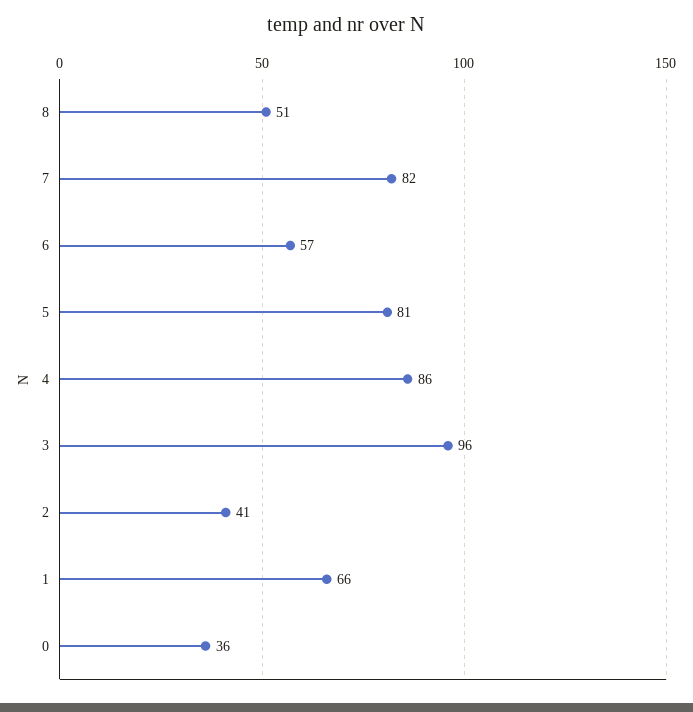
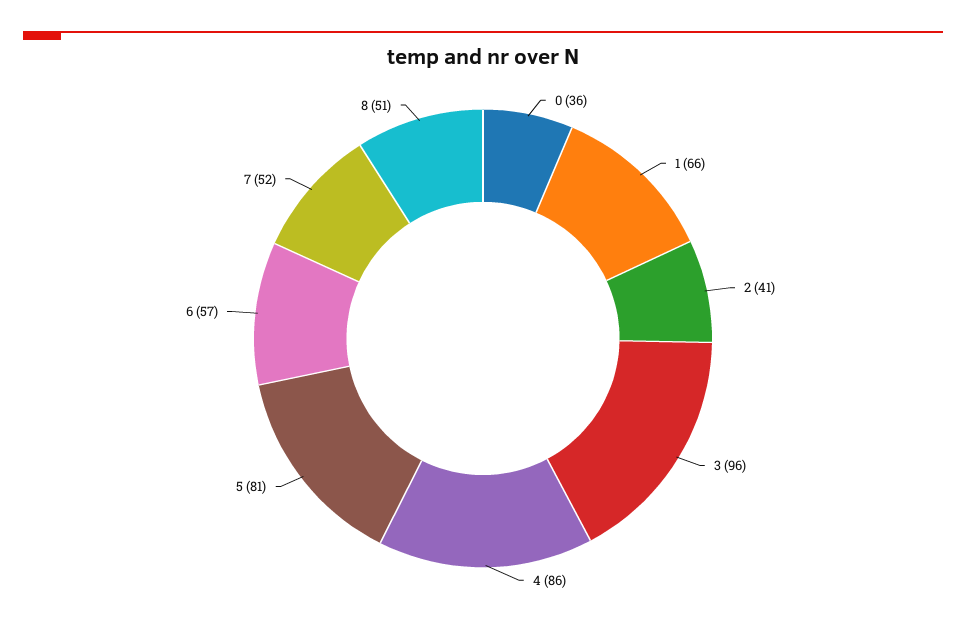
  {
    "8": 51,
-   "7": 82,
+   "7": 52,
    "6": 57,
    "5": 81,
    "4": 86,
    "3": 96,
    "2": 41,
    "1": 66,
    "0": 36
  }

